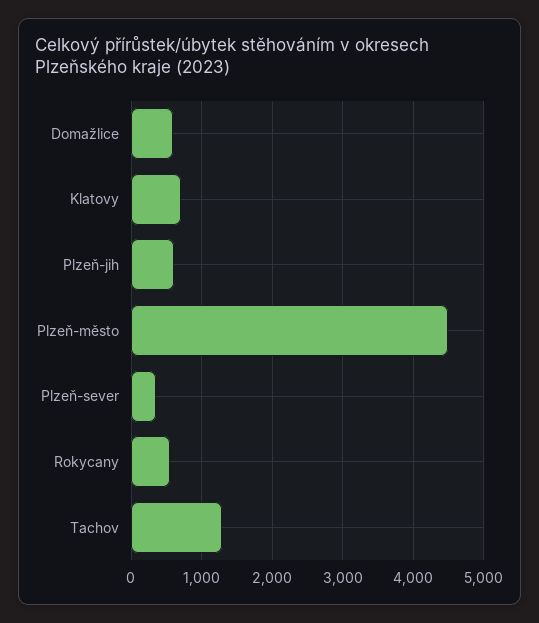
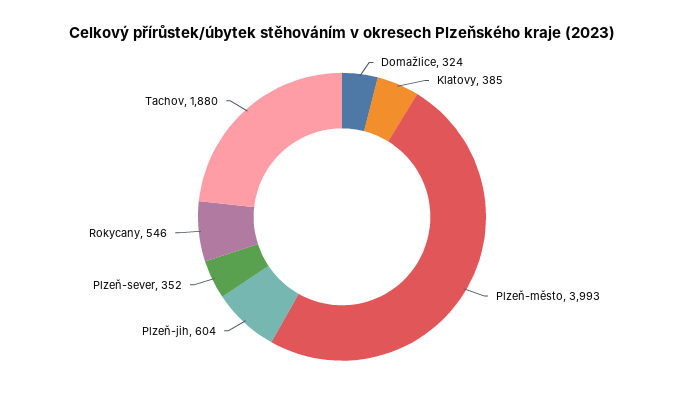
  {
-   "Domažlice": 600,
+   "Domažlice": 324,
-   "Klatovy": 700,
+   "Klatovy": 385,
    "Plzeň-jih": 604,
-   "Plzeň-město": 4500,
+   "Plzeň-město": 3993,
    "Plzeň-sever": 352,
    "Rokycany": 546,
-   "Tachov": 1300
+   "Tachov": 1880
  }

